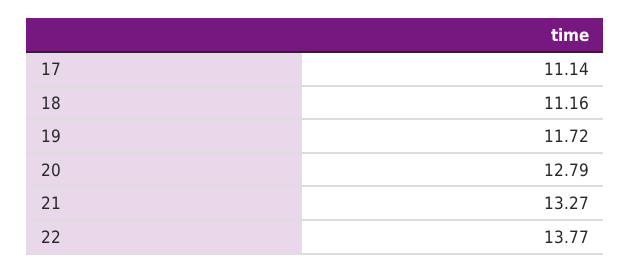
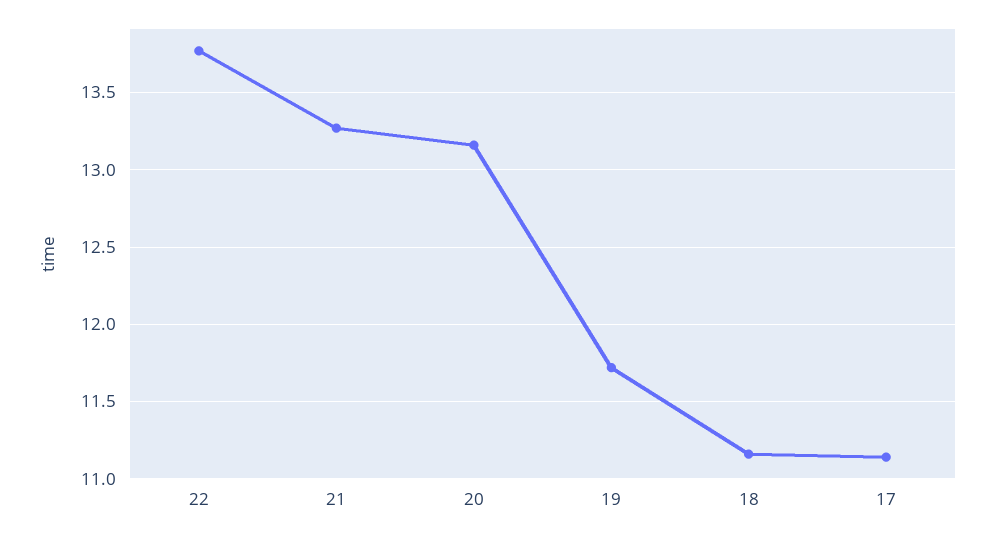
  {
    "17": 11.14,
    "18": 11.16,
    "19": 11.72,
-   "20": 12.79,
+   "20": 13.15,
    "21": 13.27,
    "22": 13.77
  }

